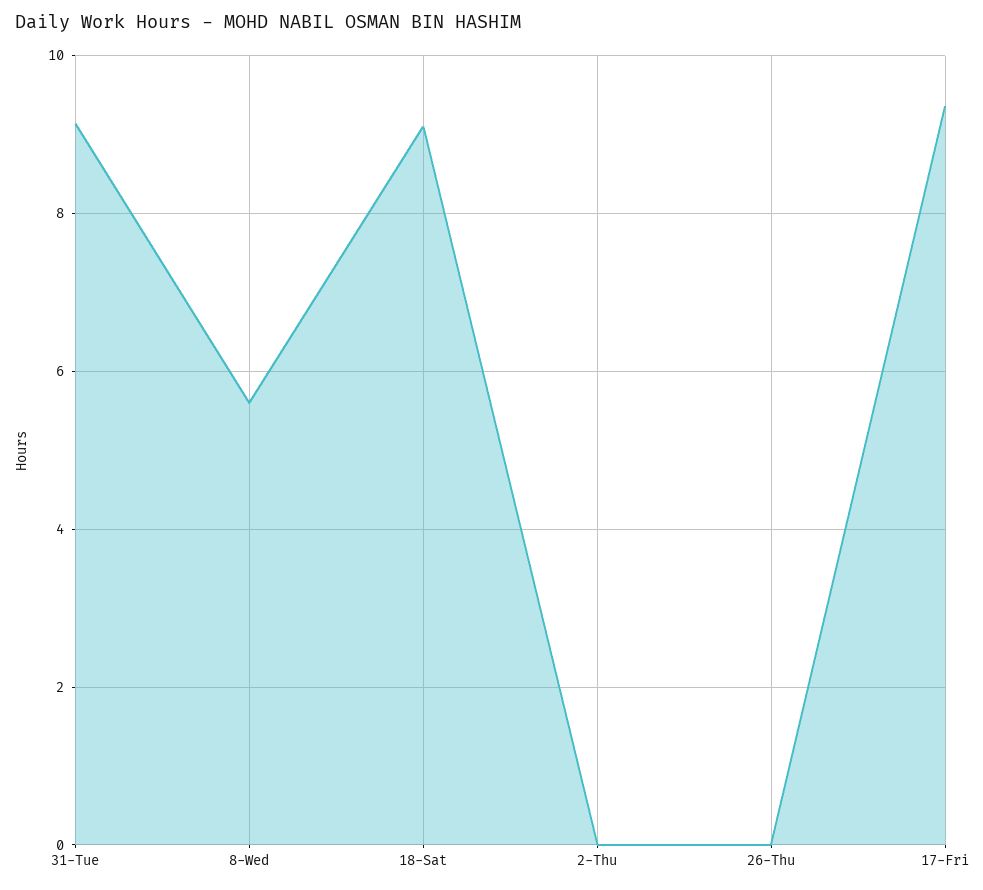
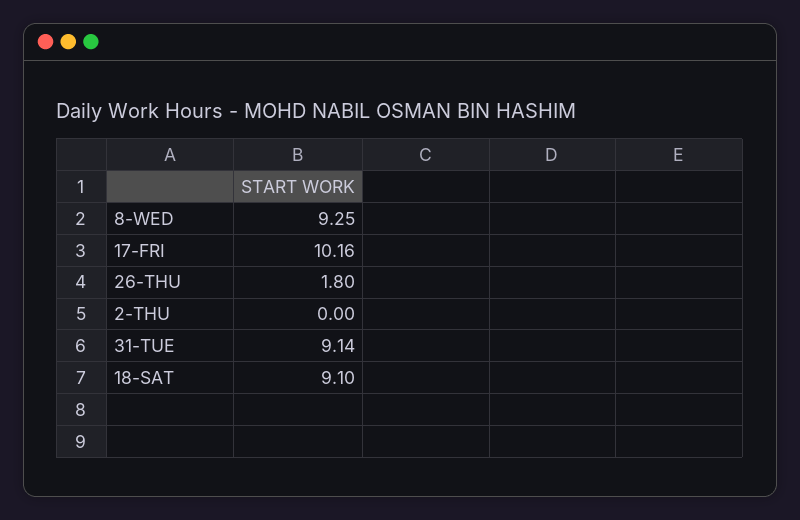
  {
    "31-Tue": 9.14,
-   "8-Wed": 5.6,
+   "8-Wed": 9.25,
    "18-Sat": 9.1,
    "2-Thu": 0,
-   "26-Thu": 0,
+   "26-Thu": 1.8,
-   "17-Fri": 9.4
+   "17-Fri": 10.16
  }

